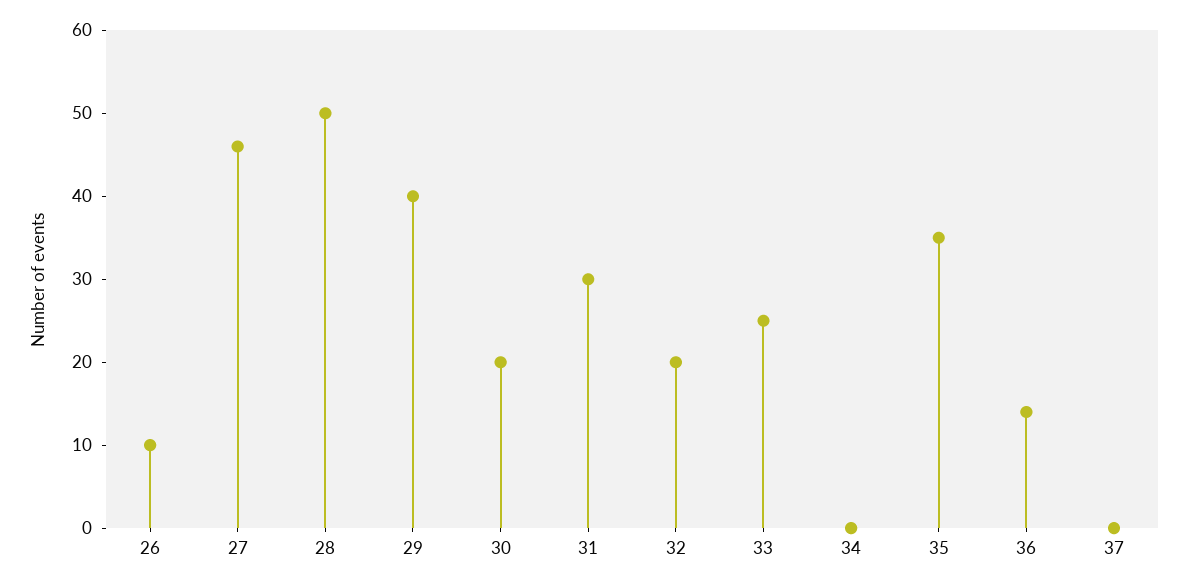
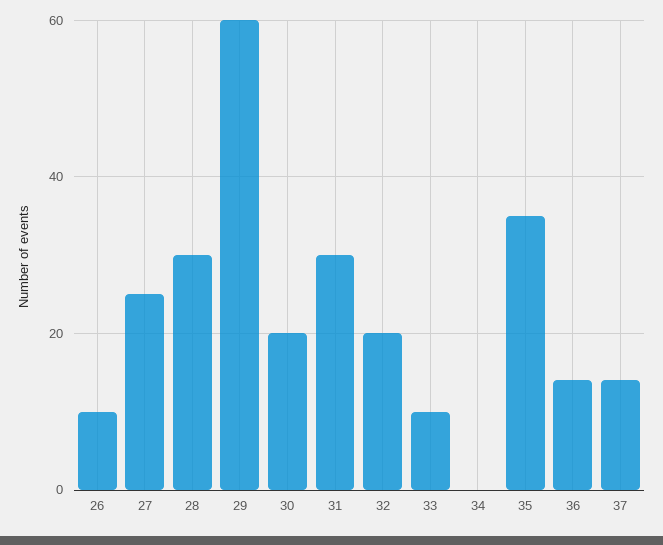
  {
    "26": 10,
-   "27": 46,
+   "27": 25,
-   "28": 50,
+   "28": 30,
-   "29": 40,
+   "29": 60,
    "30": 20,
    "31": 30,
    "32": 20,
-   "33": 25,
+   "33": 10,
    "34": 0,
    "35": 35,
    "36": 14,
-   "37": 0
+   "37": 15
  }

